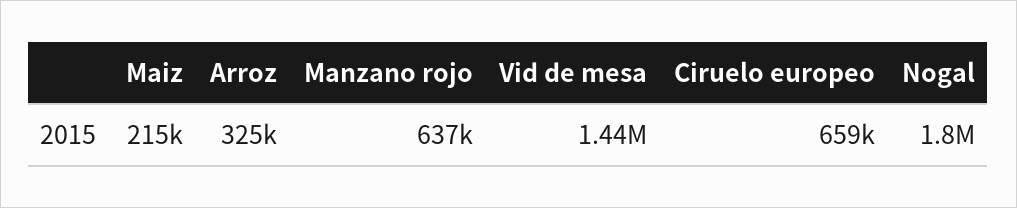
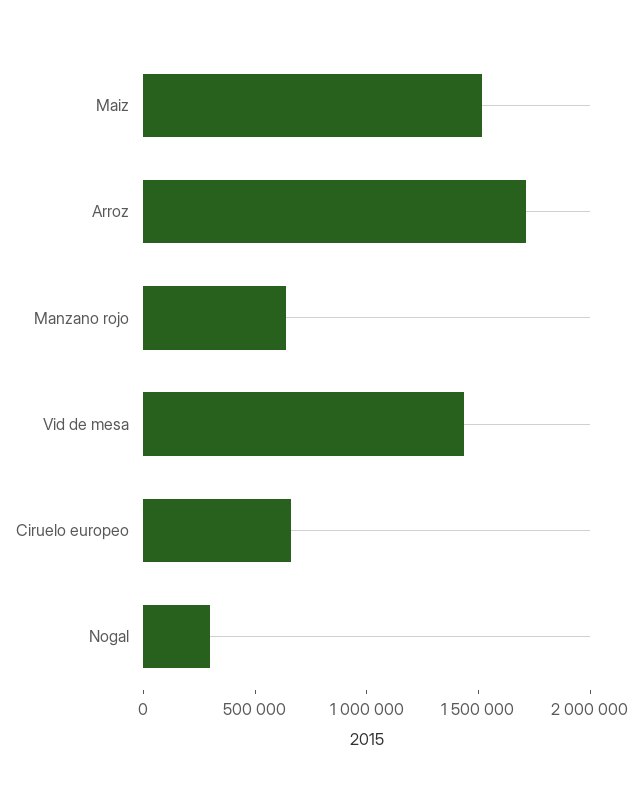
  {
-   "Maiz": 215000,
+   "Maiz": 1500000,
-   "Arroz": 325000,
+   "Arroz": 1700000,
    "Manzano rojo": 637000,
    "Vid de mesa": 1440000,
    "Ciruelo europeo": 659000,
-   "Nogal": 1800000
+   "Nogal": 300000
  }

